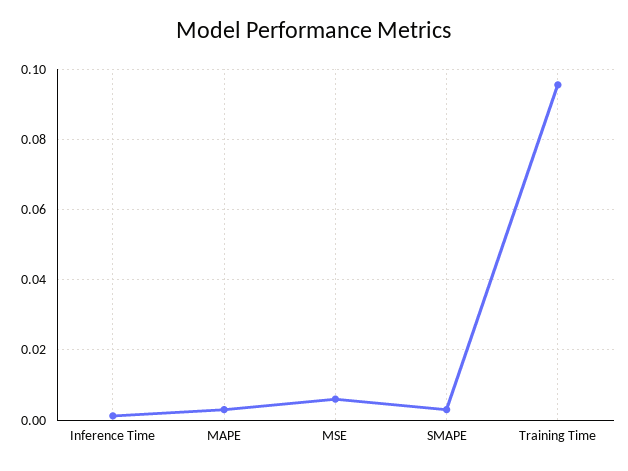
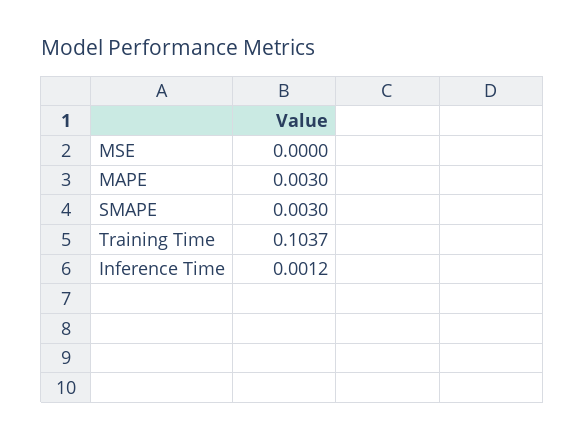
  {
    "Inference Time": 0.0012,
    "MAPE": 0.003,
-   "MSE": 0.006,
+   "MSE": 0,
    "SMAPE": 0.003,
-   "Training Time": 0.096
+   "Training Time": 0.1037
  }

